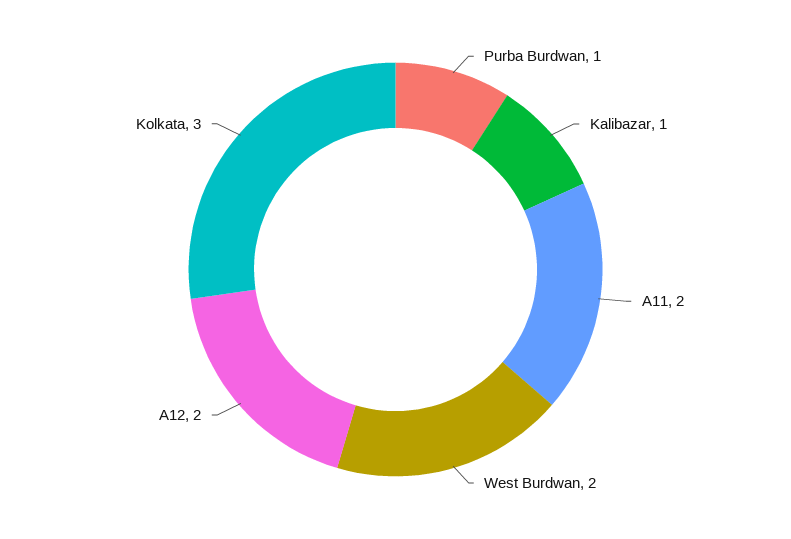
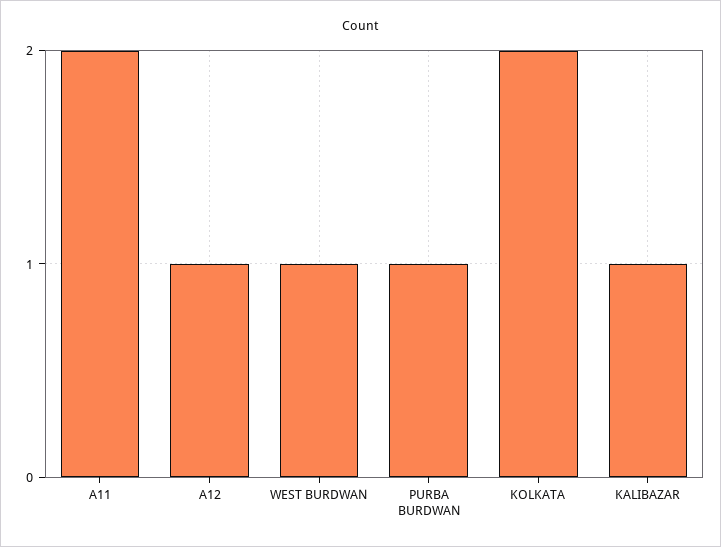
  {
    "Purba Burdwan": 1,
    "Kalibazar": 1,
    "A11": 2,
-   "West Burdwan": 2,
+   "West Burdwan": 1,
-   "A12": 2,
+   "A12": 1,
-   "Kolkata": 3
+   "Kolkata": 2
  }

